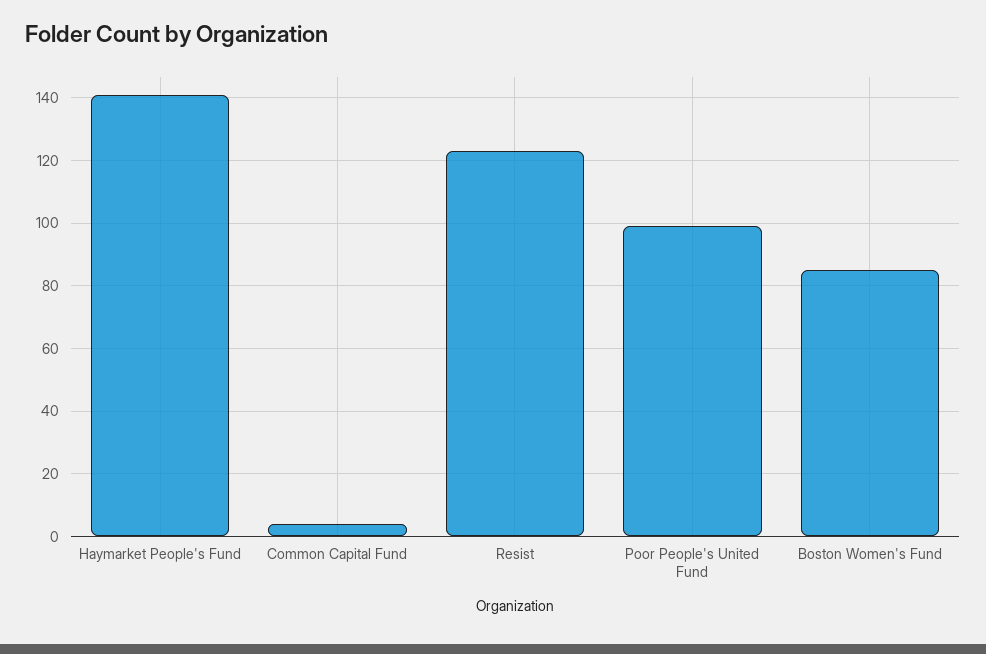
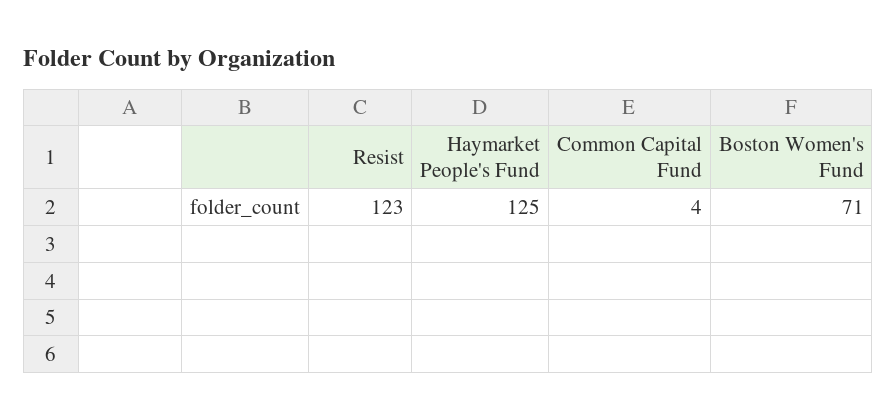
  {
-   "Haymarket People's Fund": 140,
+   "Haymarket People's Fund": 125,
    "Common Capital Fund": 4,
    "Resist": 123,
-   "Poor People's United Fund": 100,
-   "Boston Women's Fund": 85
+   "Boston Women's Fund": 71
  }

